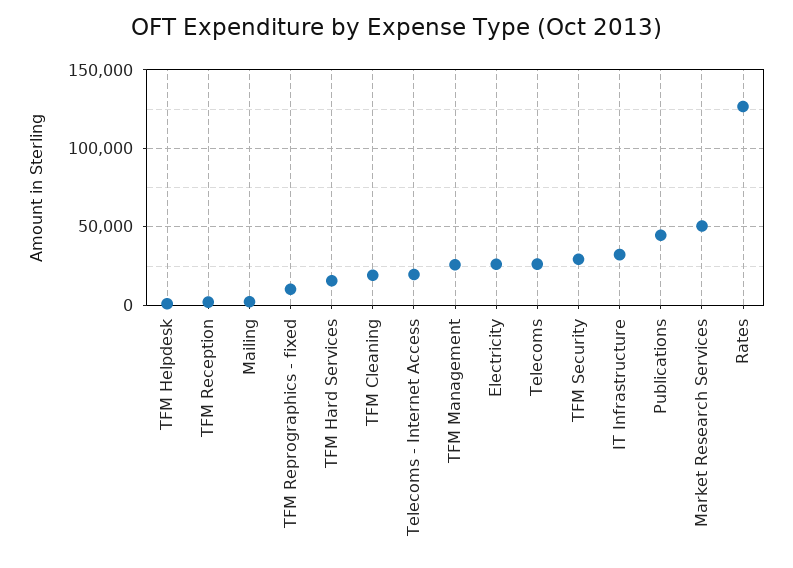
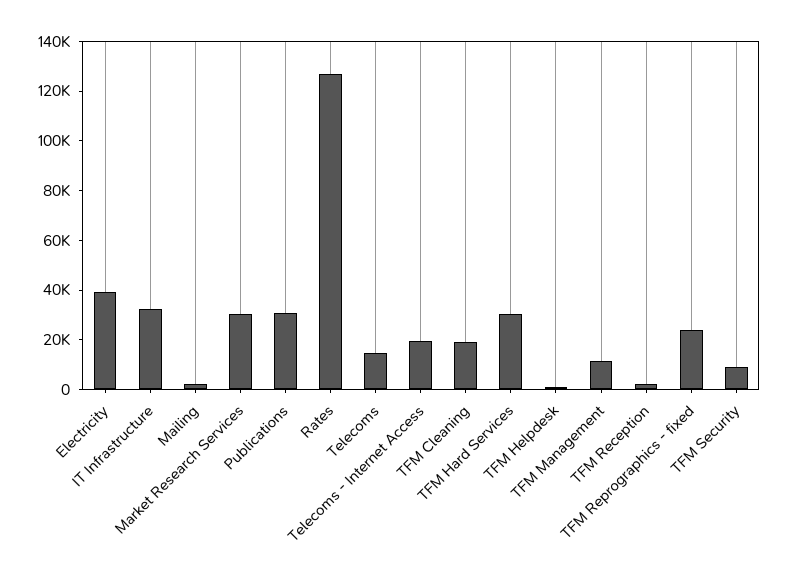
  {
    "TFM Helpdesk": 0,
    "TFM Reception": 0,
    "Mailing": 0,
-   "TFM Reprographics - fixed": 10000,
+   "TFM Reprographics - fixed": 25000,
-   "TFM Hard Services": 15000,
+   "TFM Hard Services": 30000,
    "TFM Cleaning": 20000,
    "Telecoms - Internet Access": 20000,
-   "TFM Management": 25000,
+   "TFM Management": 10000,
-   "Electricity": 25000,
+   "Electricity": 40000,
-   "Telecoms": 25000,
+   "Telecoms": 15000,
-   "TFM Security": 30000,
+   "TFM Security": 10000,
    "IT Infrastructure": 30000,
-   "Publications": 45000,
+   "Publications": 30000,
-   "Market Research Services": 50000,
+   "Market Research Services": 30000,
    "Rates": 125000
  }

